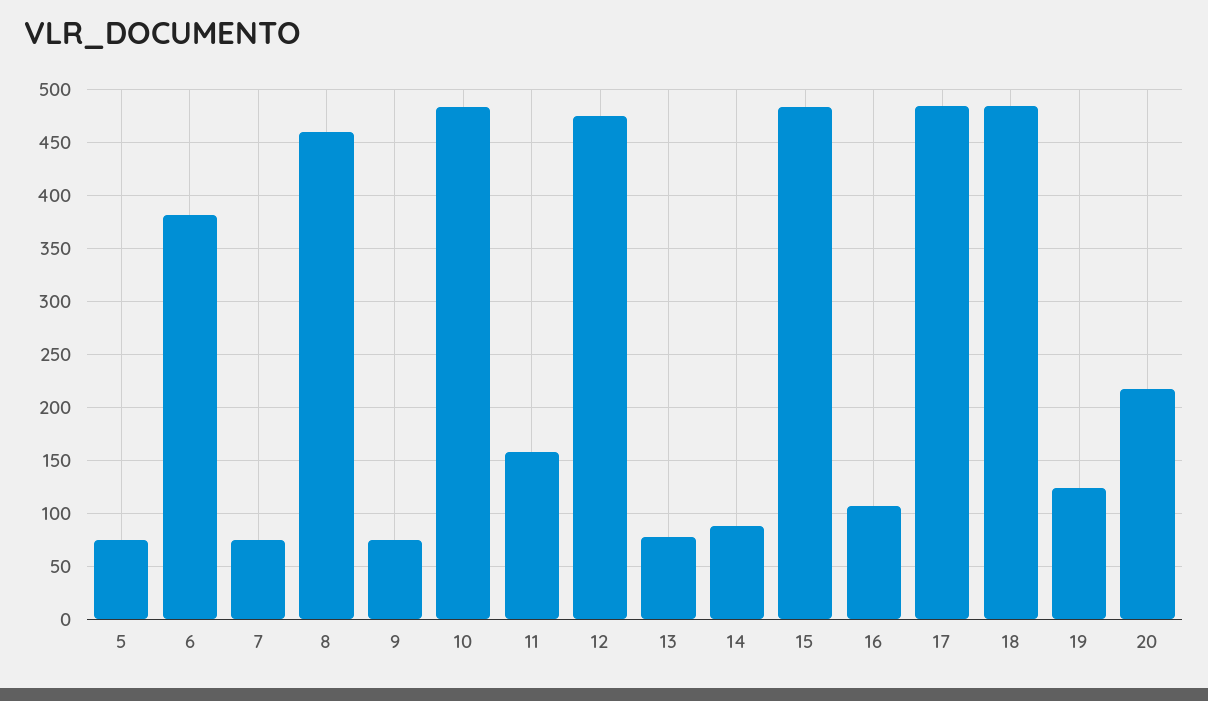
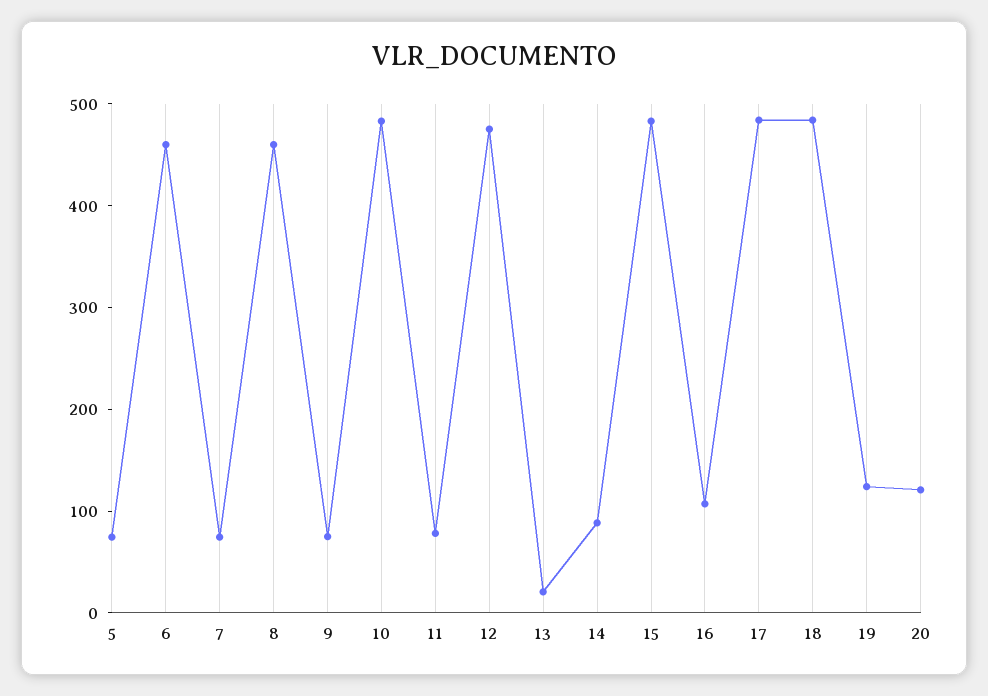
  {
    "5": 70,
-   "6": 380,
+   "6": 460,
    "7": 70,
    "8": 460,
    "9": 70,
    "10": 480,
-   "11": 160,
+   "11": 80,
    "12": 480,
-   "13": 80,
+   "13": 20,
    "14": 90,
    "15": 480,
    "16": 110,
    "17": 480,
    "18": 480,
    "19": 120,
-   "20": 220
+   "20": 120
  }

